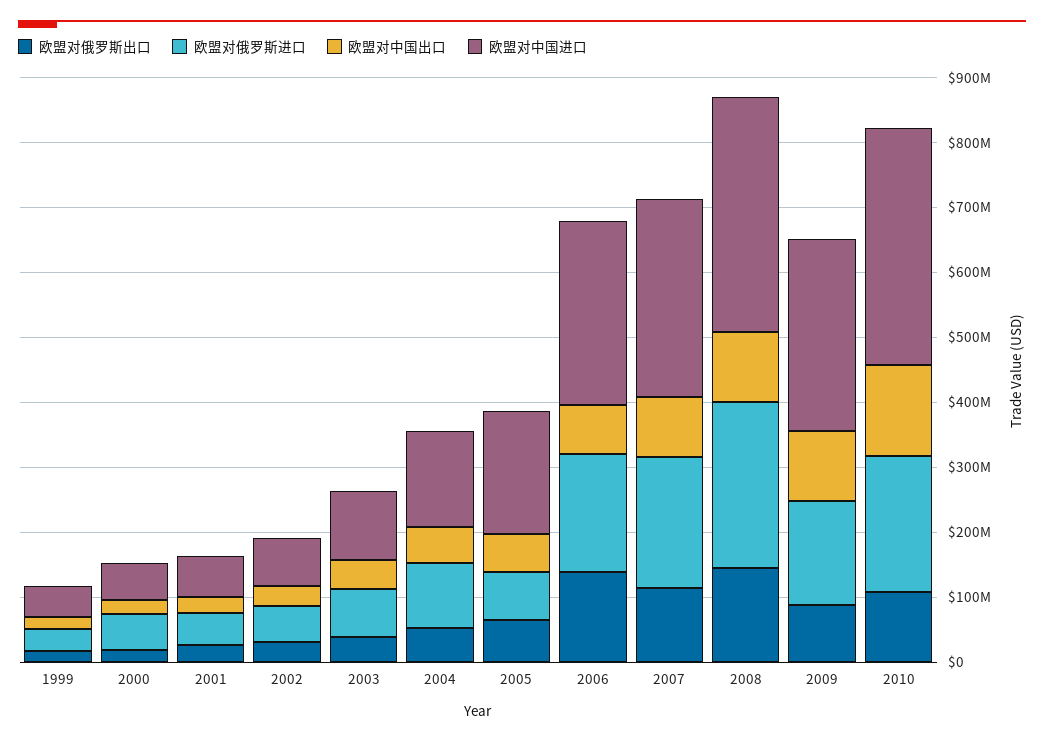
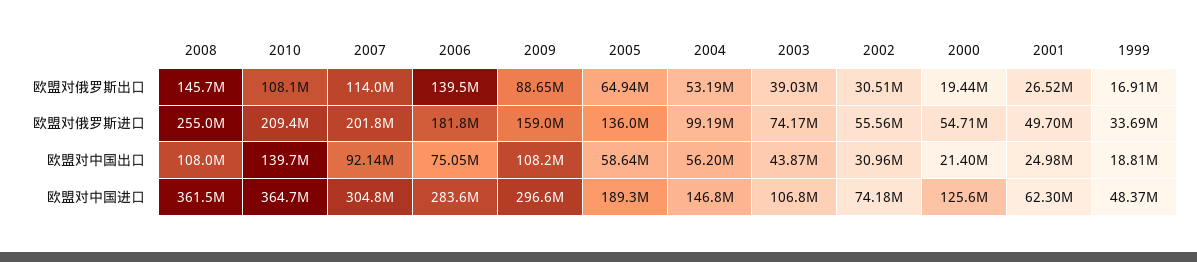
  {
    "欧盟对俄罗斯出口": {
      "1999": 16910000,
      "2000": 19440000,
      "2001": 26520000,
      "2002": 30510000,
      "2003": 39030000,
      "2004": 53190000,
      "2005": 64940000,
      "2006": 139500000,
      "2007": 114000000,
      "2008": 145700000,
      "2009": 88650000,
      "2010": 108100000
    },
    "欧盟对俄罗斯进口": {
      "1999": 33690000,
      "2000": 54710000,
      "2001": 49700000,
      "2002": 55560000,
      "2003": 74170000,
      "2004": 99190000,
-     "2005": 80000000,
+     "2005": 136000000,
      "2006": 181800000,
      "2007": 201800000,
      "2008": 255000000,
      "2009": 159000000,
      "2010": 209400000
    },
    "欧盟对中国出口": {
      "1999": 18810000,
      "2000": 21400000,
      "2001": 24980000,
      "2002": 30960000,
      "2003": 43870000,
      "2004": 56200000,
      "2005": 58640000,
      "2006": 75050000,
      "2007": 92140000,
      "2008": 108000000,
      "2009": 108200000,
      "2010": 139700000
    },
    "欧盟对中国进口": {
      "1999": 48370000,
-     "2000": 60000000,
+     "2000": 125600000,
      "2001": 62300000,
      "2002": 74180000,
      "2003": 106800000,
      "2004": 146800000,
      "2005": 189300000,
      "2006": 283600000,
      "2007": 304800000,
      "2008": 361500000,
      "2009": 296600000,
      "2010": 364700000
    }
  }

